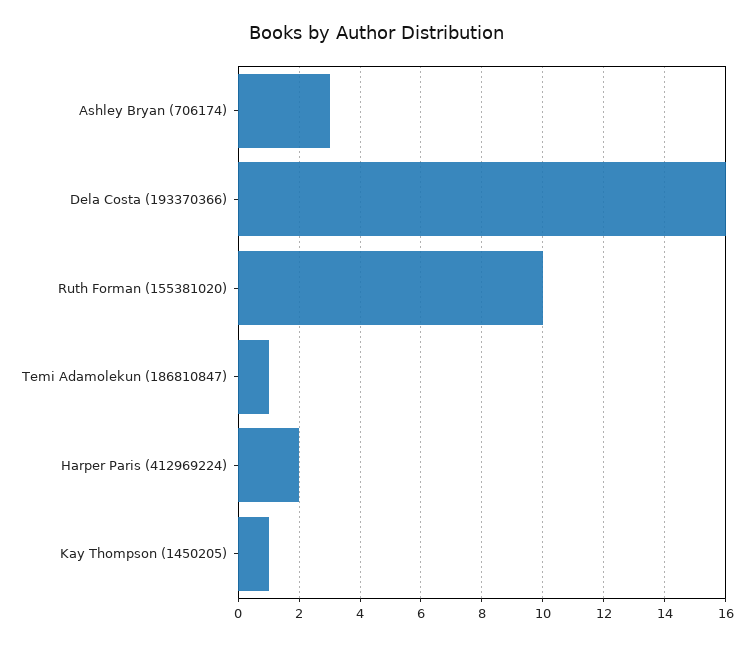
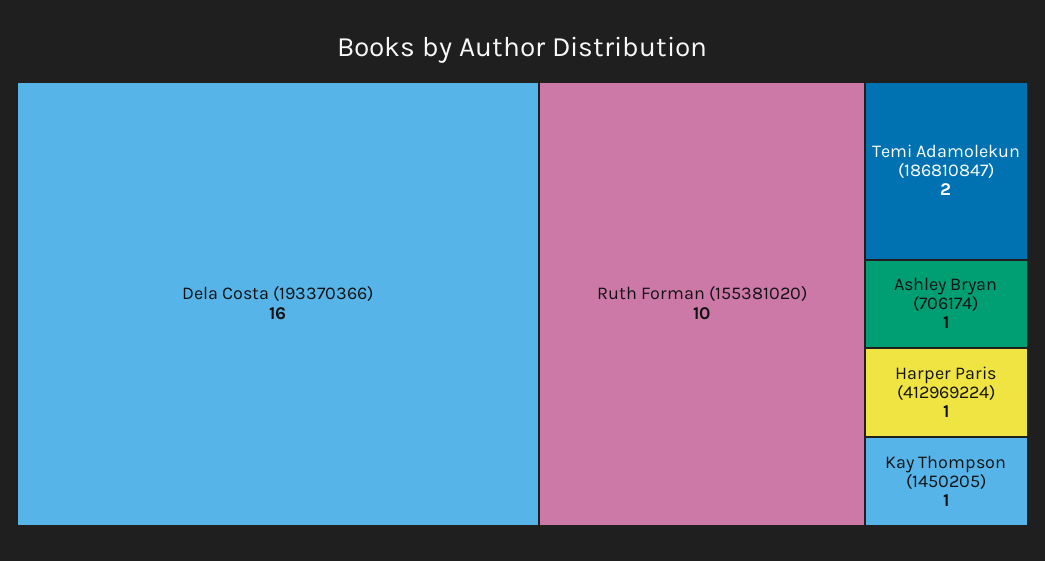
  {
-   "Ashley Bryan (706174)": 3,
+   "Ashley Bryan (706174)": 1,
    "Dela Costa (193370366)": 16,
    "Ruth Forman (155381020)": 10,
-   "Temi Adamolekun (186810847)": 1,
+   "Temi Adamolekun (186810847)": 2,
-   "Harper Paris (412969224)": 2,
+   "Harper Paris (412969224)": 1,
    "Kay Thompson (1450205)": 1
  }

